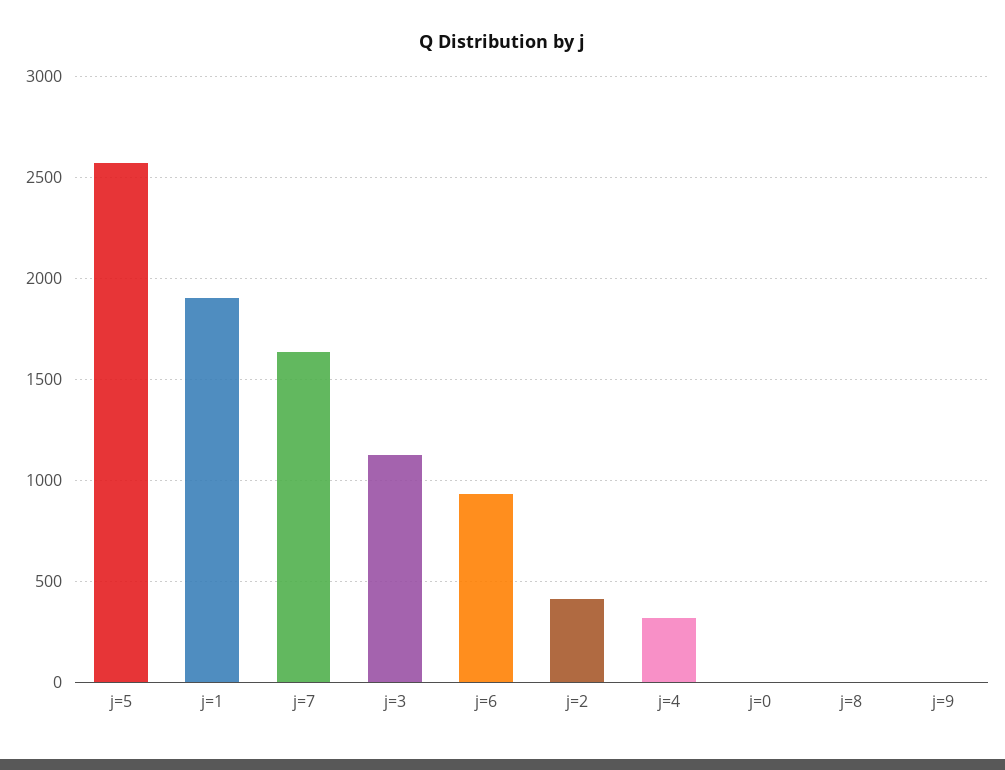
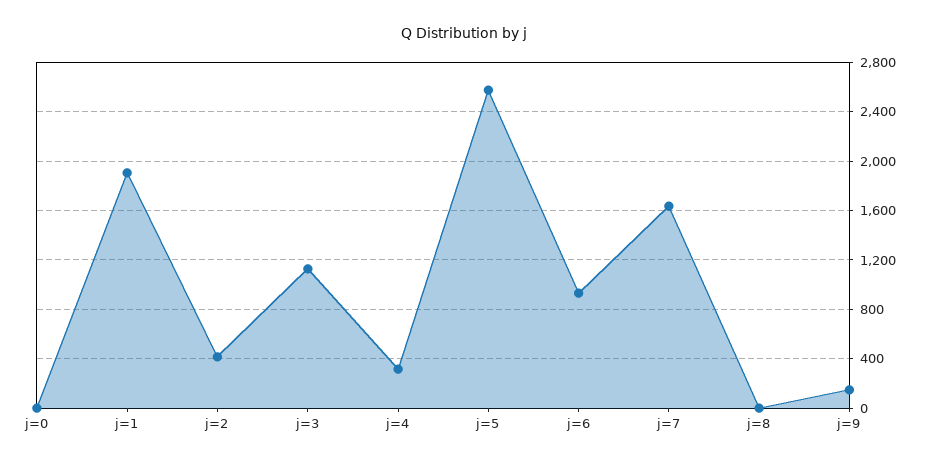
  {
    "j=5": 2550,
    "j=1": 1900,
    "j=7": 1650,
    "j=3": 1150,
    "j=6": 950,
    "j=2": 400,
    "j=4": 300,
    "j=0": 0,
    "j=8": 0,
-   "j=9": 0
+   "j=9": 150
  }

